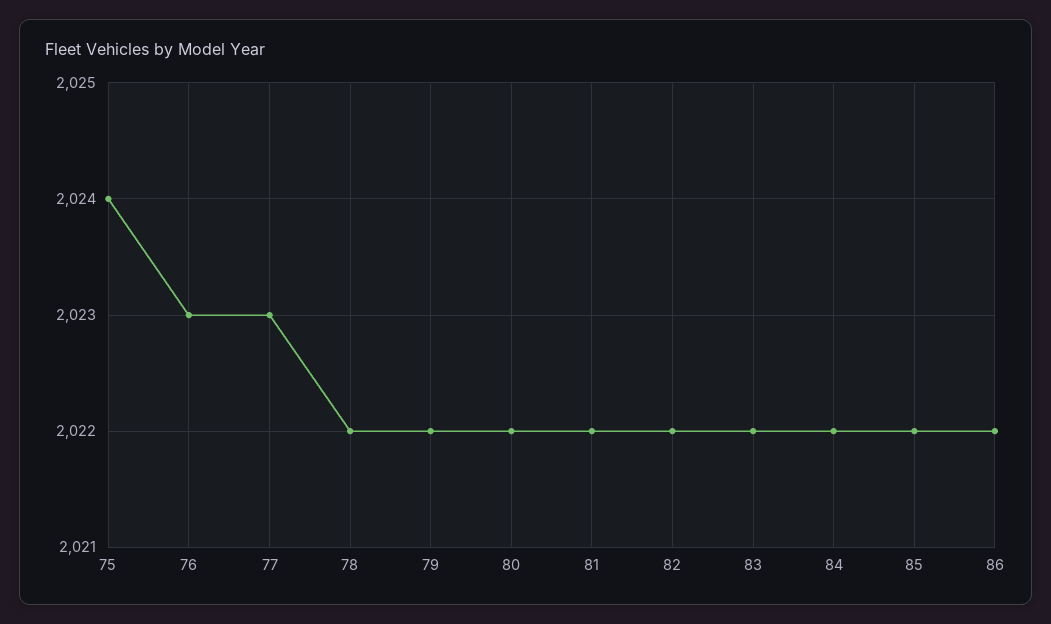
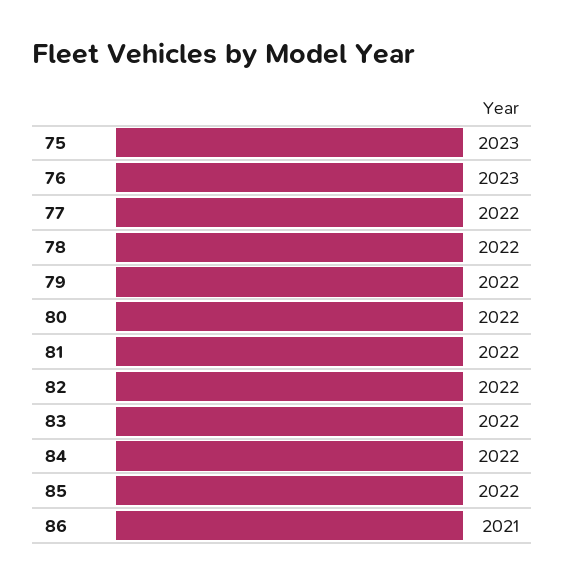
  {
-   "75": 2024,
+   "75": 2023,
    "76": 2023,
-   "77": 2023,
+   "77": 2022,
    "78": 2022,
    "79": 2022,
    "80": 2022,
    "81": 2022,
    "82": 2022,
    "83": 2022,
    "84": 2022,
    "85": 2022,
-   "86": 2022
+   "86": 2021
  }

